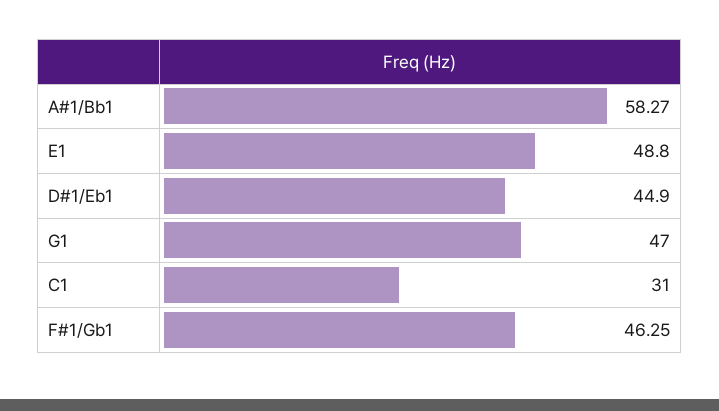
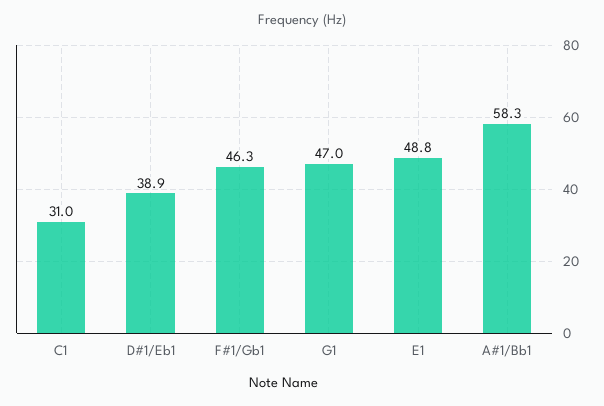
  {
    "A#1/Bb1": 58.27,
    "E1": 48.8,
-   "D#1/Eb1": 44.9,
+   "D#1/Eb1": 38.9,
    "G1": 47,
    "C1": 31,
    "F#1/Gb1": 46.25
  }

